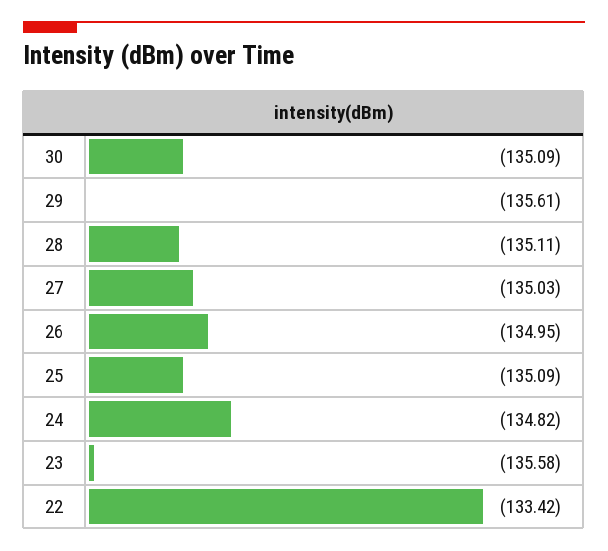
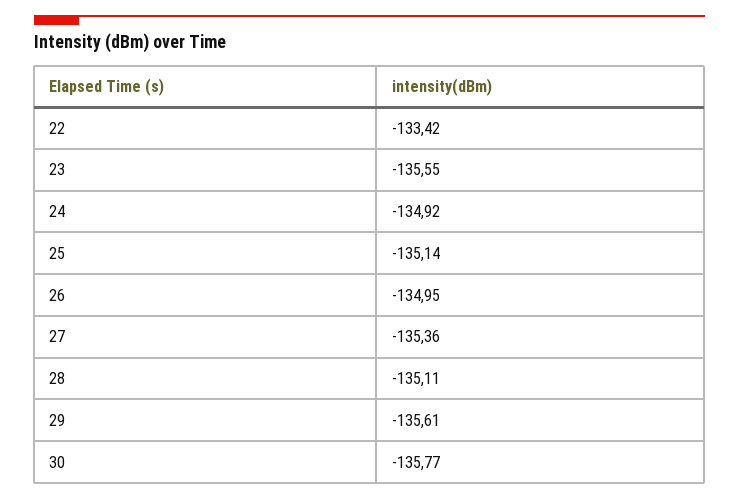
  {
-   "30": -135.09,
+   "30": -135.77,
    "29": -135.61,
    "28": -135.11,
-   "27": -135.03,
+   "27": -135.36,
    "26": -134.95,
-   "25": -135.09,
+   "25": -135.14,
-   "24": -134.82,
+   "24": -134.92,
-   "23": -135.58,
+   "23": -135.55,
    "22": -133.42
  }

